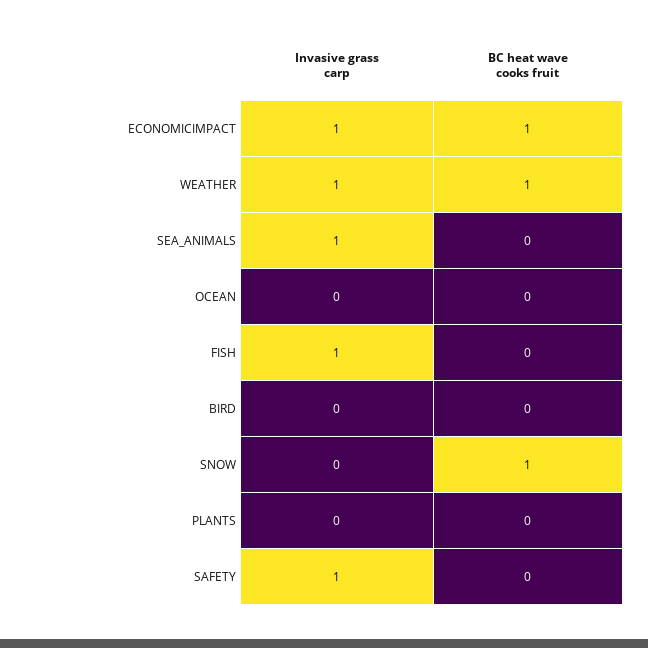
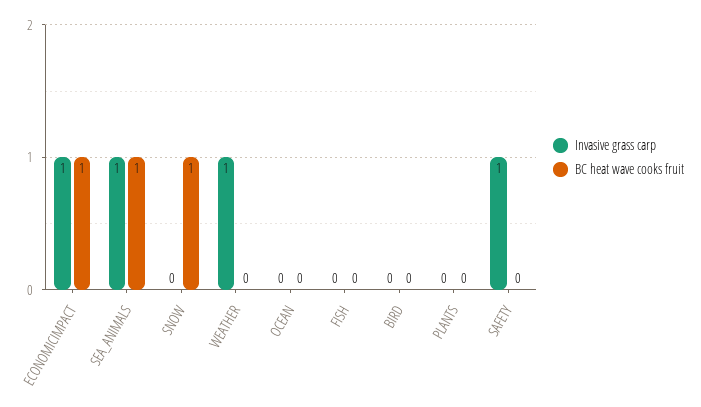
  {
    "Invasive grass carp": {
      "ECONOMICIMPACT": 1,
      "WEATHER": 1,
      "SEA_ANIMALS": 1,
      "OCEAN": 0,
-     "FISH": 1,
+     "FISH": 0,
      "BIRD": 0,
      "SNOW": 0,
      "PLANTS": 0,
      "SAFETY": 1
    },
    "BC heat wave cooks fruit": {
      "ECONOMICIMPACT": 1,
-     "WEATHER": 1,
+     "WEATHER": 0,
-     "SEA_ANIMALS": 0,
+     "SEA_ANIMALS": 1,
      "OCEAN": 0,
      "FISH": 0,
      "BIRD": 0,
      "SNOW": 1,
      "PLANTS": 0,
      "SAFETY": 0
    }
  }

